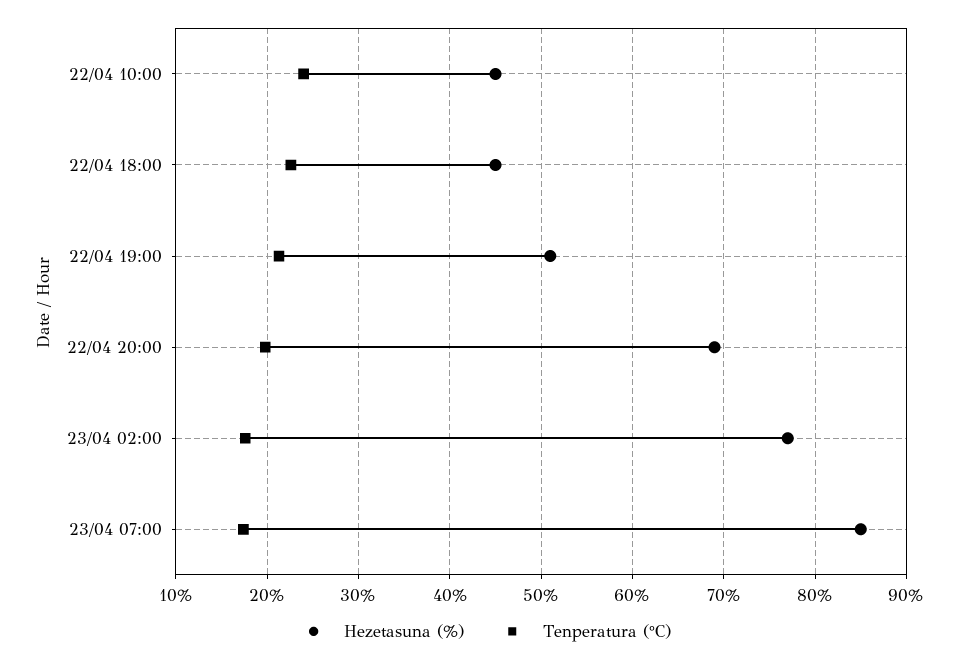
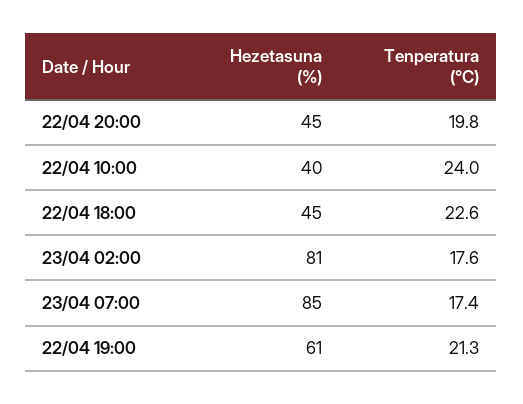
  {
    "Hezetasuna (%)": {
-     "22/04 10:00": 45,
+     "22/04 10:00": 40,
      "22/04 18:00": 45,
-     "22/04 19:00": 51,
+     "22/04 19:00": 61,
-     "22/04 20:00": 69,
+     "22/04 20:00": 45,
-     "23/04 02:00": 77,
+     "23/04 02:00": 81,
      "23/04 07:00": 85
    },
    "Tenperatura (°C)": {
      "22/04 10:00": 24,
      "22/04 18:00": 22.6,
      "22/04 19:00": 21.3,
      "22/04 20:00": 19.8,
      "23/04 02:00": 17.6,
      "23/04 07:00": 17.4
    }
  }

